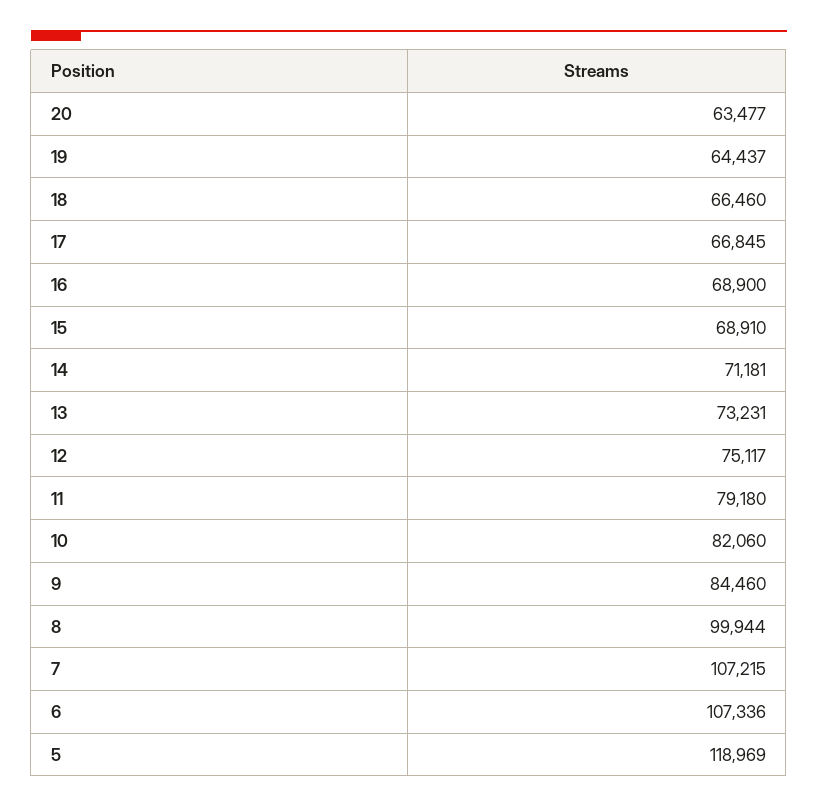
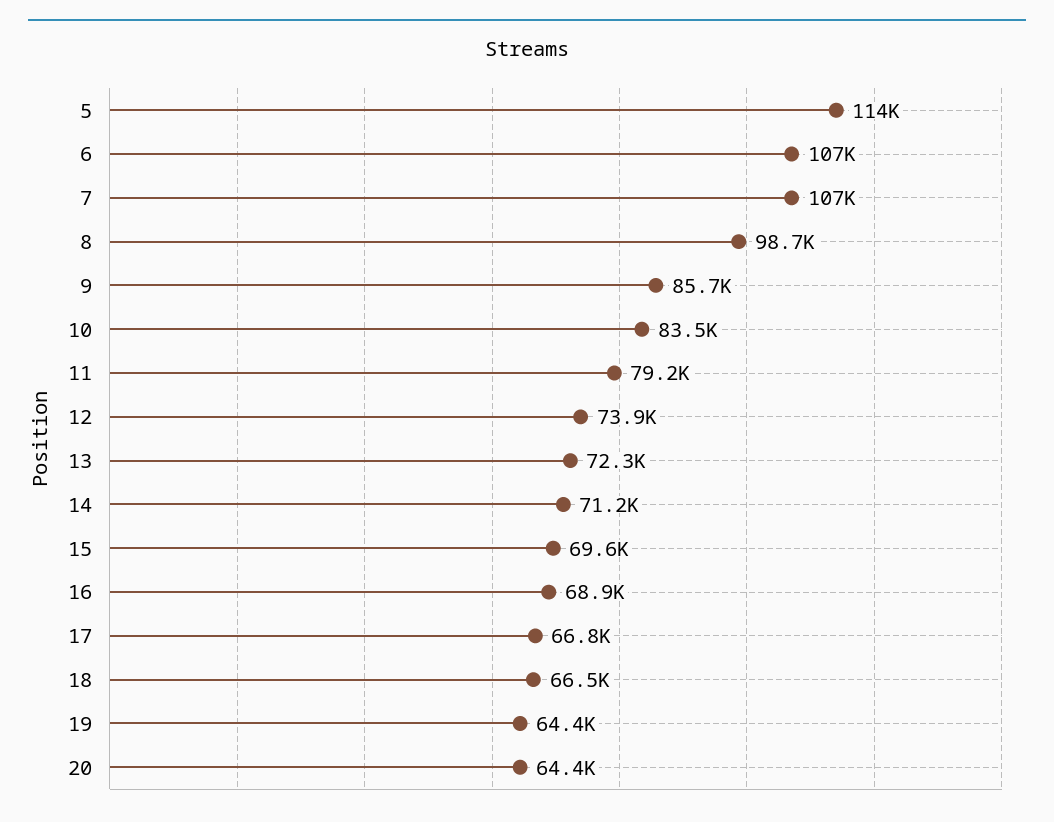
  {
-   "20": 63477,
+   "20": 64400,
    "19": 64437,
    "18": 66460,
    "17": 66845,
    "16": 68900,
-   "15": 68910,
+   "15": 69600,
    "14": 71181,
-   "13": 73231,
+   "13": 72300,
-   "12": 75117,
+   "12": 73900,
    "11": 79180,
-   "10": 82060,
+   "10": 83500,
-   "9": 84460,
+   "9": 85700,
-   "8": 99944,
+   "8": 98700,
    "7": 107215,
    "6": 107336,
-   "5": 118969
+   "5": 114000
  }

